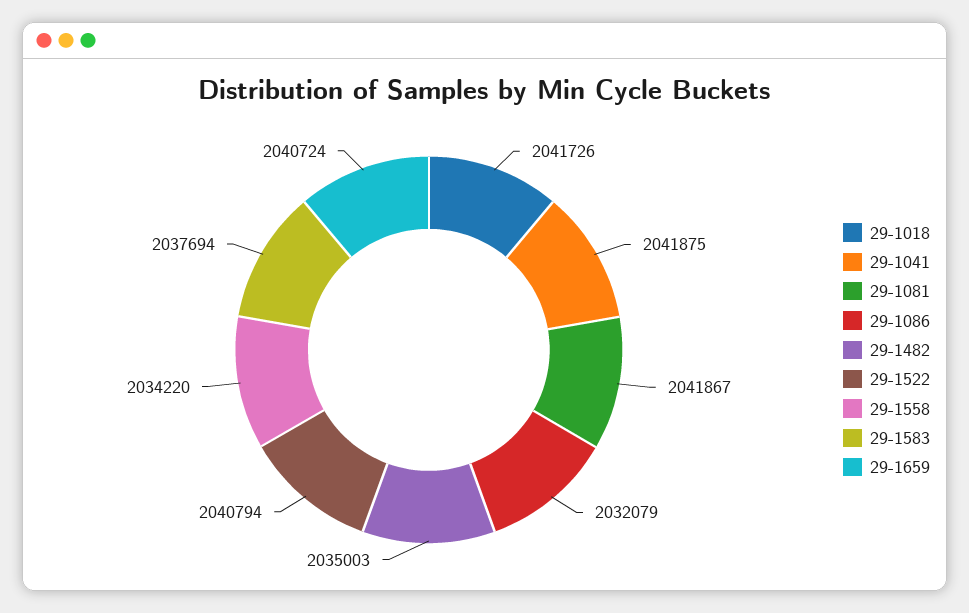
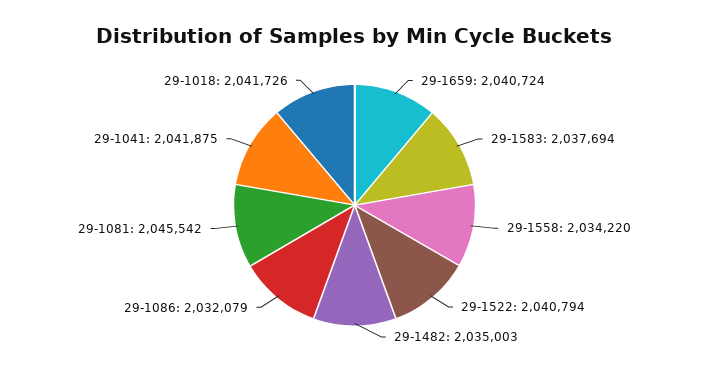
  {
    "29-1018": 2041726,
    "29-1041": 2041875,
-   "29-1081": 2041867,
+   "29-1081": 2045542,
    "29-1086": 2032079,
    "29-1482": 2035003,
    "29-1522": 2040794,
    "29-1558": 2034220,
    "29-1583": 2037694,
    "29-1659": 2040724
  }

